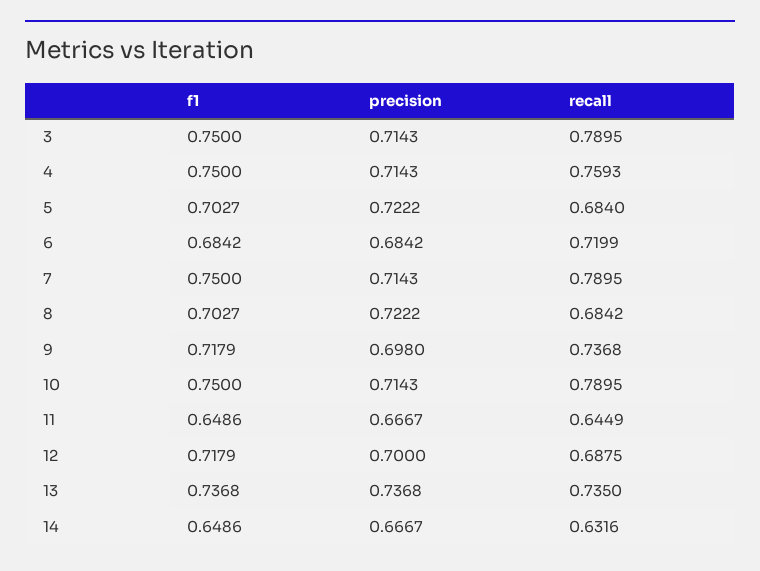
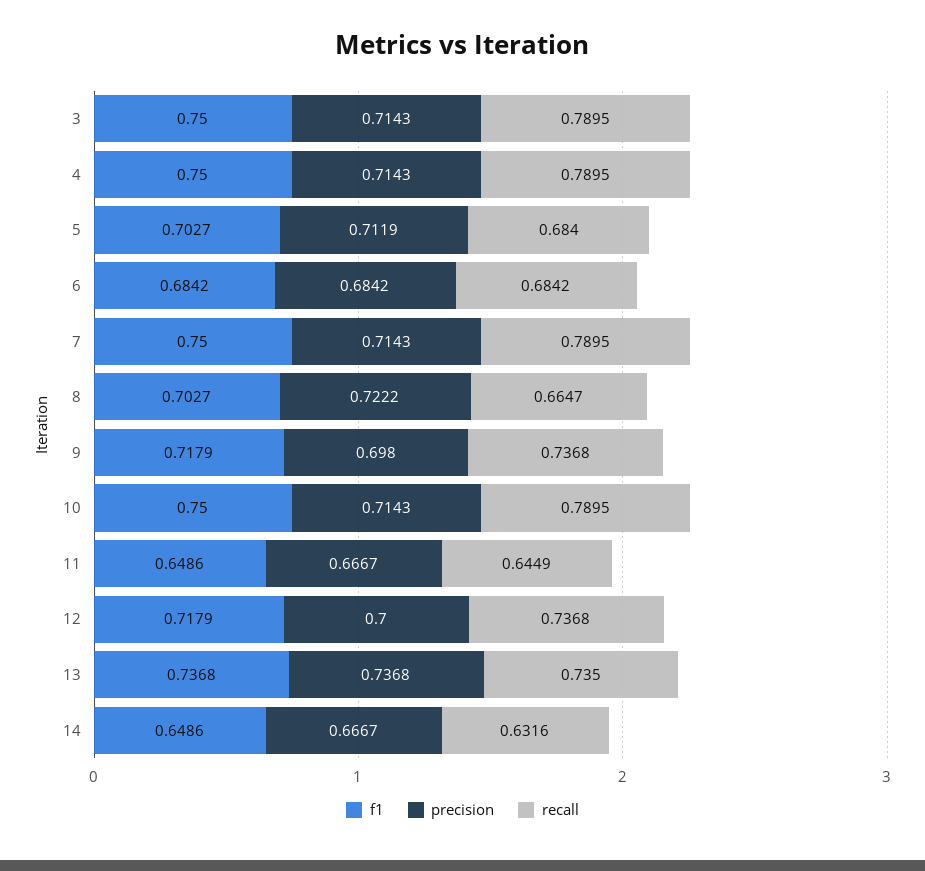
  {
    "f1": {
      "3": 0.75,
      "4": 0.75,
      "5": 0.7027,
      "6": 0.6842,
      "7": 0.75,
      "8": 0.7027,
      "9": 0.7179,
      "10": 0.75,
      "11": 0.6486,
      "12": 0.7179,
      "13": 0.7368,
      "14": 0.6486
    },
    "precision": {
      "3": 0.7143,
      "4": 0.7143,
-     "5": 0.7222,
+     "5": 0.7119,
      "6": 0.6842,
      "7": 0.7143,
      "8": 0.7222,
      "9": 0.698,
      "10": 0.7143,
      "11": 0.6667,
      "12": 0.7,
      "13": 0.7368,
      "14": 0.6667
    },
    "recall": {
      "3": 0.7895,
-     "4": 0.7593,
+     "4": 0.7895,
      "5": 0.684,
-     "6": 0.7199,
+     "6": 0.6842,
      "7": 0.7895,
-     "8": 0.6842,
+     "8": 0.6647,
      "9": 0.7368,
      "10": 0.7895,
      "11": 0.6449,
-     "12": 0.6875,
+     "12": 0.7368,
      "13": 0.735,
      "14": 0.6316
    }
  }

